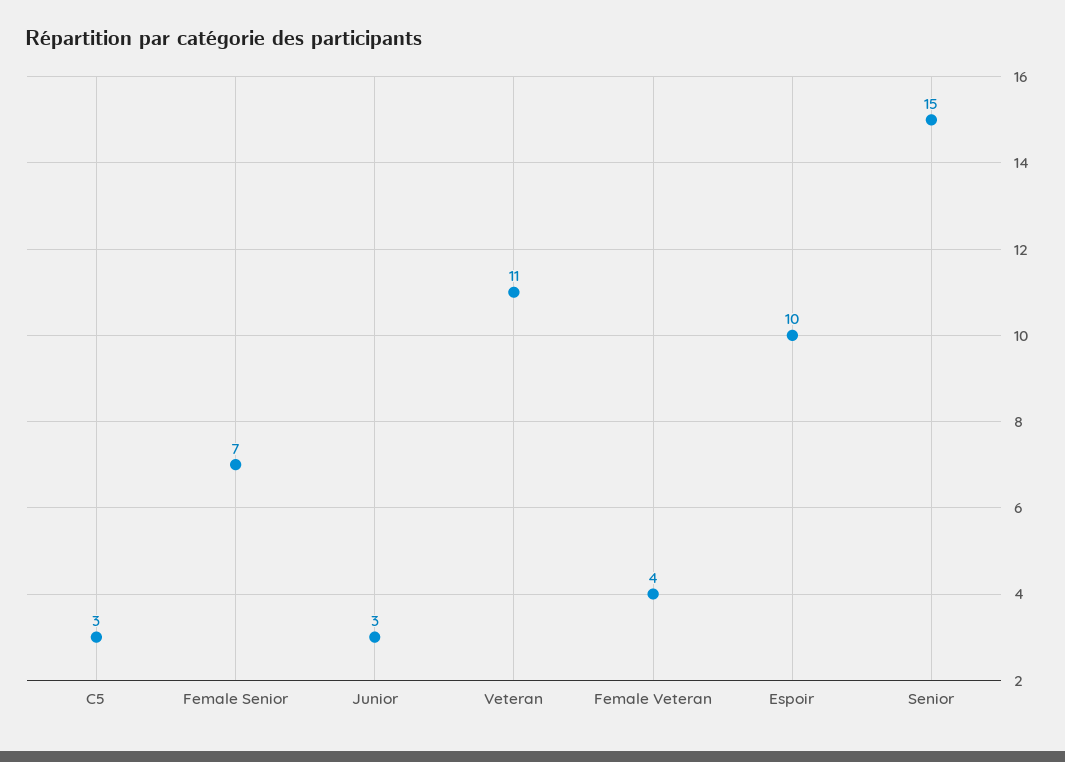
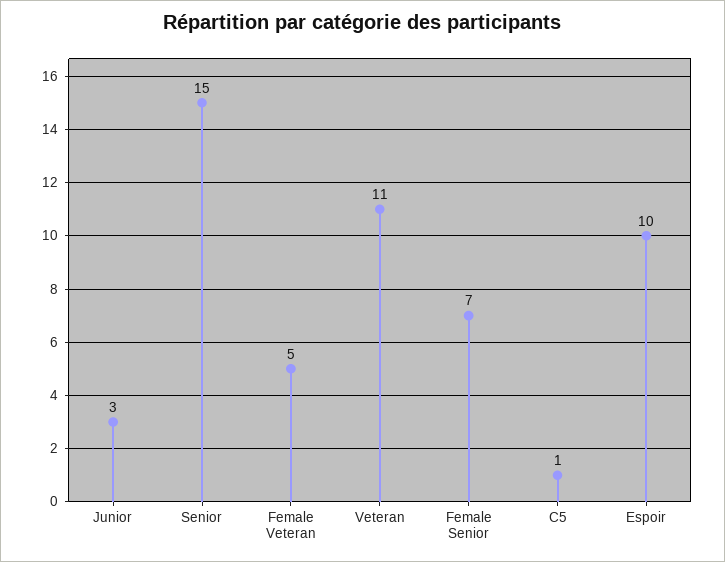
  {
-   "C5": 3,
+   "C5": 1,
    "Female Senior": 7,
    "Junior": 3,
    "Veteran": 11,
-   "Female Veteran": 4,
+   "Female Veteran": 5,
    "Espoir": 10,
    "Senior": 15
  }

